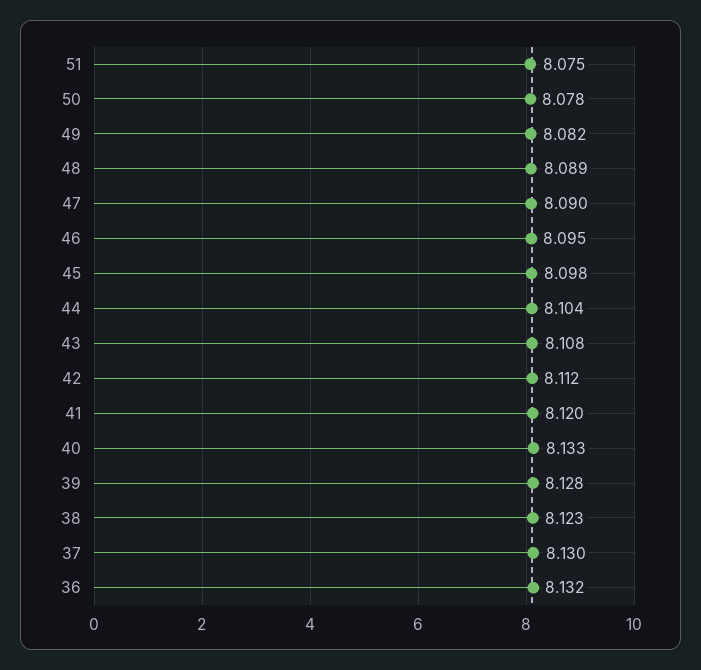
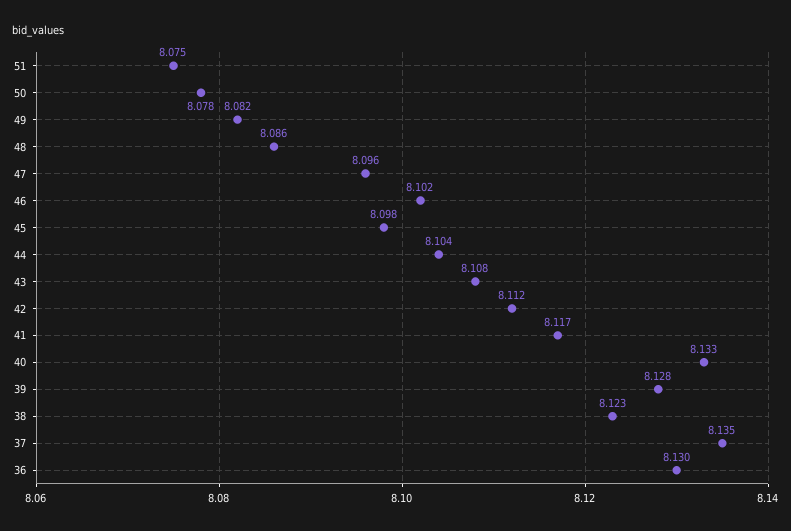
  {
    "51": 8.075,
    "50": 8.078,
    "49": 8.082,
-   "48": 8.089,
+   "48": 8.086,
-   "47": 8.09,
+   "47": 8.096,
-   "46": 8.095,
+   "46": 8.102,
    "45": 8.098,
    "44": 8.104,
    "43": 8.108,
    "42": 8.112,
-   "41": 8.12,
+   "41": 8.117,
    "40": 8.133,
    "39": 8.128,
    "38": 8.123,
-   "37": 8.13,
+   "37": 8.135,
-   "36": 8.132
+   "36": 8.13
  }

